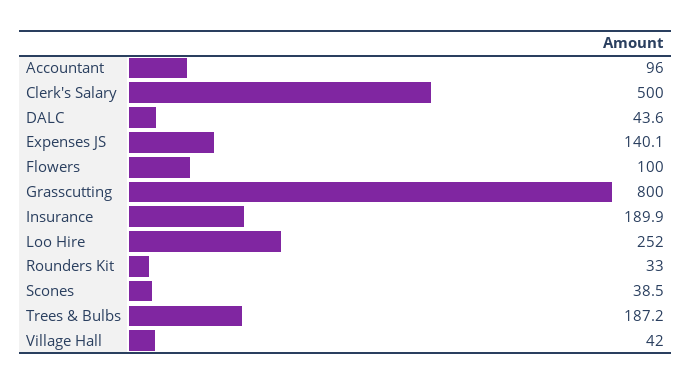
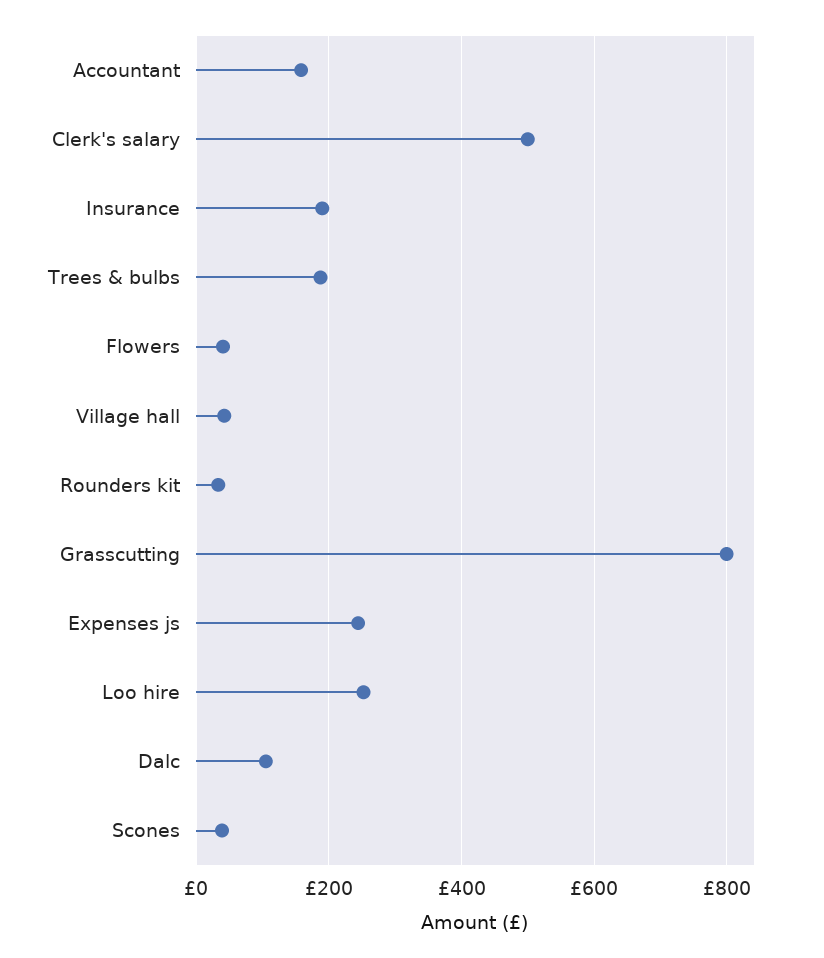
  {
-   "Accountant": 96,
+   "Accountant": 160,
    "Clerk's Salary": 500,
-   "DALC": 43.6,
+   "DALC": 100,
-   "Expenses JS": 140.1,
+   "Expenses JS": 240,
-   "Flowers": 100,
+   "Flowers": 40,
    "Grasscutting": 800,
    "Insurance": 189.9,
    "Loo Hire": 252,
    "Rounders Kit": 33,
    "Scones": 38.5,
    "Trees & Bulbs": 187.2,
    "Village Hall": 42
  }

